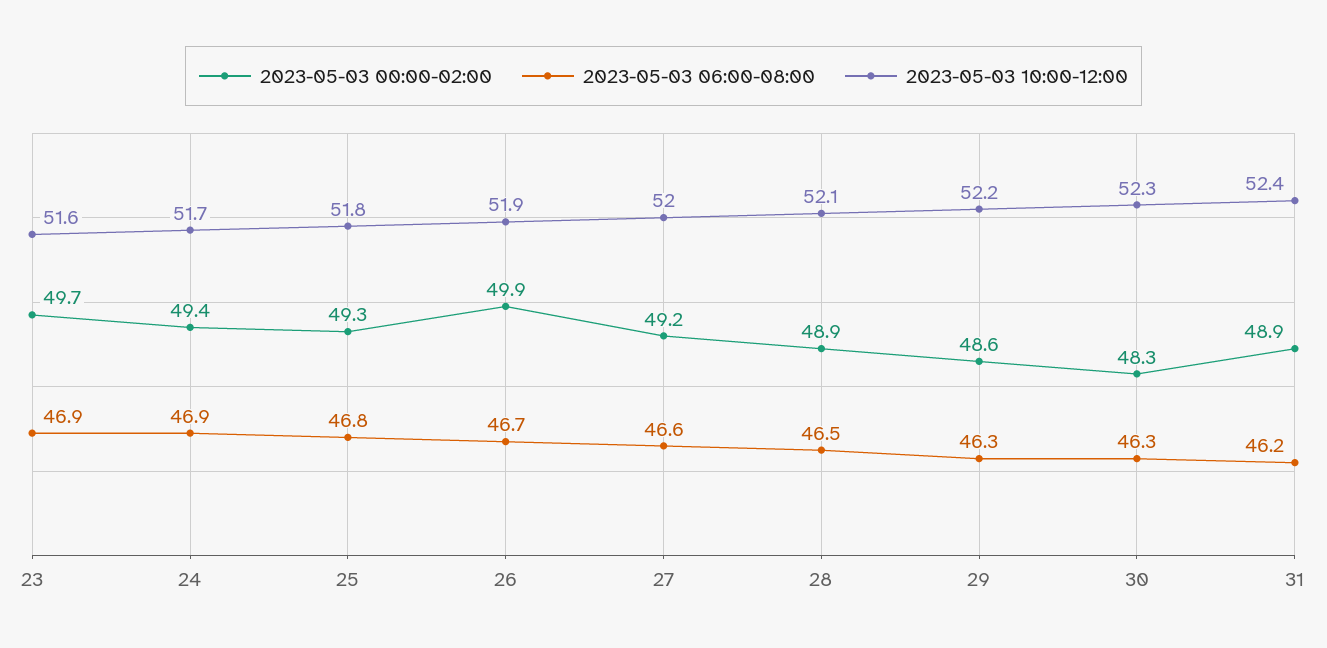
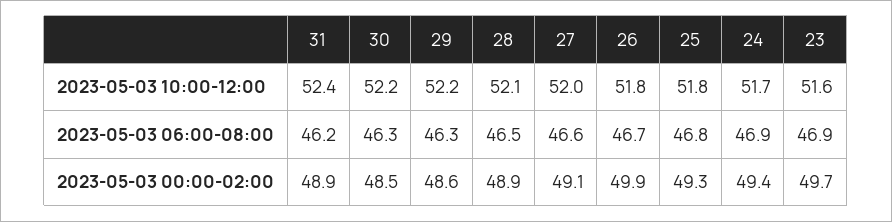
  {
    "2023-05-03 00:00-02:00": {
      "23": 49.7,
      "24": 49.4,
      "25": 49.3,
      "26": 49.9,
-     "27": 49.2,
+     "27": 49.1,
      "28": 48.9,
      "29": 48.6,
-     "30": 48.3,
+     "30": 48.5,
      "31": 48.9
    },
    "2023-05-03 06:00-08:00": {
      "23": 46.9,
      "24": 46.9,
      "25": 46.8,
      "26": 46.7,
      "27": 46.6,
      "28": 46.5,
      "29": 46.3,
      "30": 46.3,
      "31": 46.2
    },
    "2023-05-03 10:00-12:00": {
      "23": 51.6,
      "24": 51.7,
      "25": 51.8,
-     "26": 51.9,
+     "26": 51.8,
      "27": 52,
      "28": 52.1,
      "29": 52.2,
-     "30": 52.3,
+     "30": 52.2,
      "31": 52.4
    }
  }

